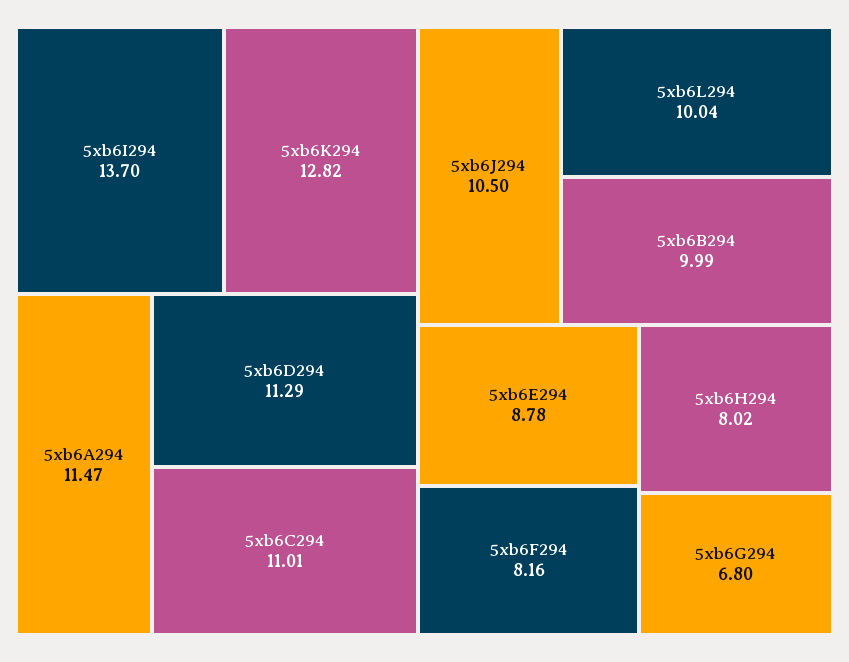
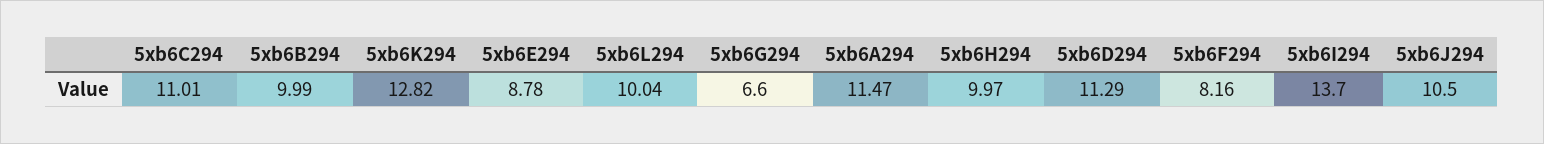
  {
    "5xb6I294": 13.7,
    "5xb6K294": 12.82,
    "5xb6A294": 11.47,
    "5xb6D294": 11.29,
    "5xb6C294": 11.01,
    "5xb6J294": 10.5,
    "5xb6L294": 10.04,
    "5xb6B294": 9.99,
    "5xb6E294": 8.78,
    "5xb6F294": 8.16,
-   "5xb6H294": 8.02,
+   "5xb6H294": 9.97,
-   "5xb6G294": 6.8
+   "5xb6G294": 6.6
  }

